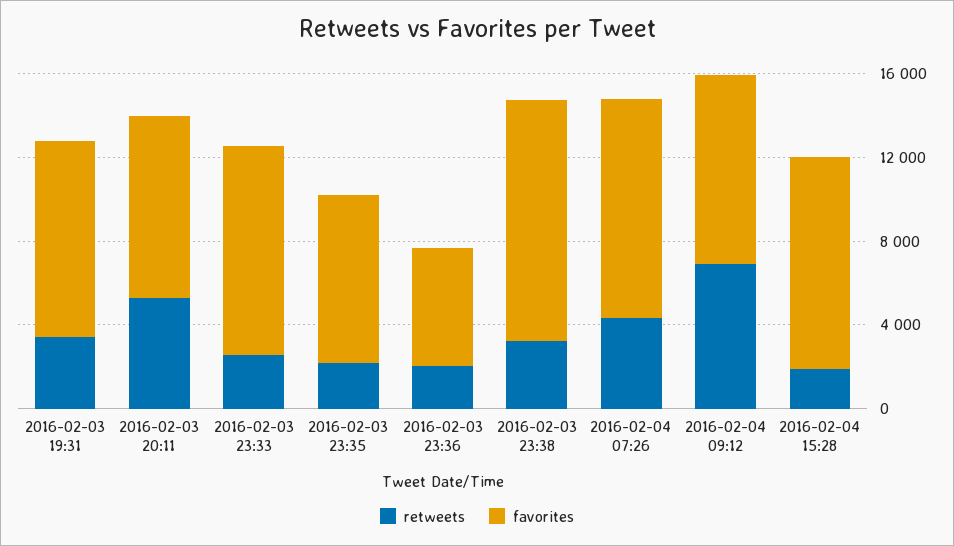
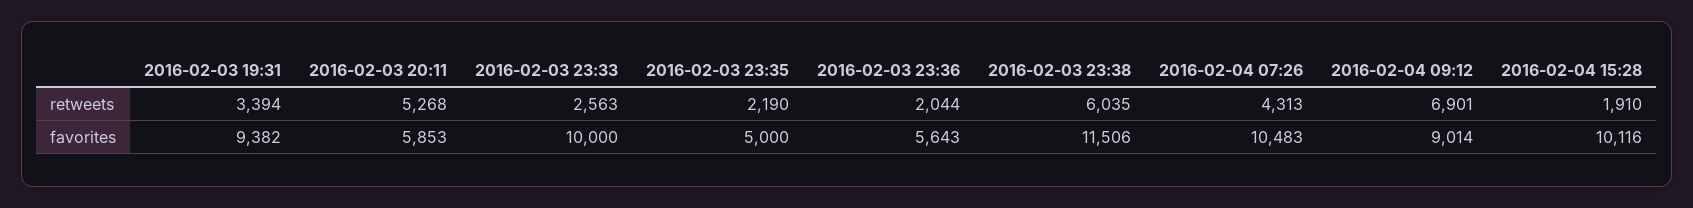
  {
    "retweets": {
      "2016-02-03 19:31": 3394,
      "2016-02-03 20:11": 5268,
      "2016-02-03 23:33": 2563,
      "2016-02-03 23:35": 2190,
      "2016-02-03 23:36": 2044,
-     "2016-02-03 23:38": 3000,
+     "2016-02-03 23:38": 6035,
      "2016-02-04 07:26": 4313,
      "2016-02-04 09:12": 6901,
      "2016-02-04 15:28": 1910
    },
    "favorites": {
      "2016-02-03 19:31": 9382,
-     "2016-02-03 20:11": 9000,
+     "2016-02-03 20:11": 5853,
      "2016-02-03 23:33": 10000,
-     "2016-02-03 23:35": 8000,
+     "2016-02-03 23:35": 5000,
      "2016-02-03 23:36": 5643,
      "2016-02-03 23:38": 11506,
      "2016-02-04 07:26": 10483,
      "2016-02-04 09:12": 9014,
      "2016-02-04 15:28": 10116
    }
  }

